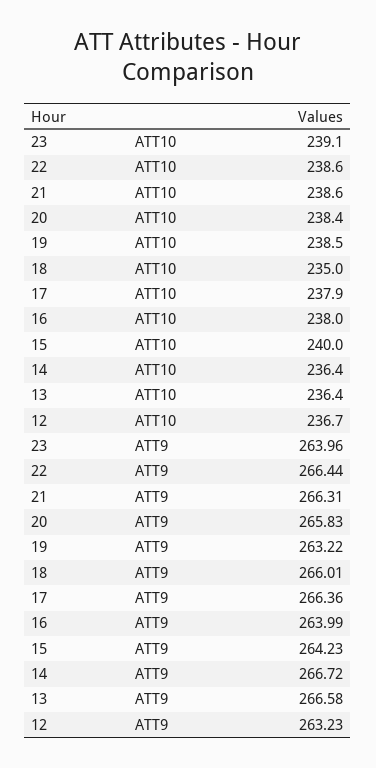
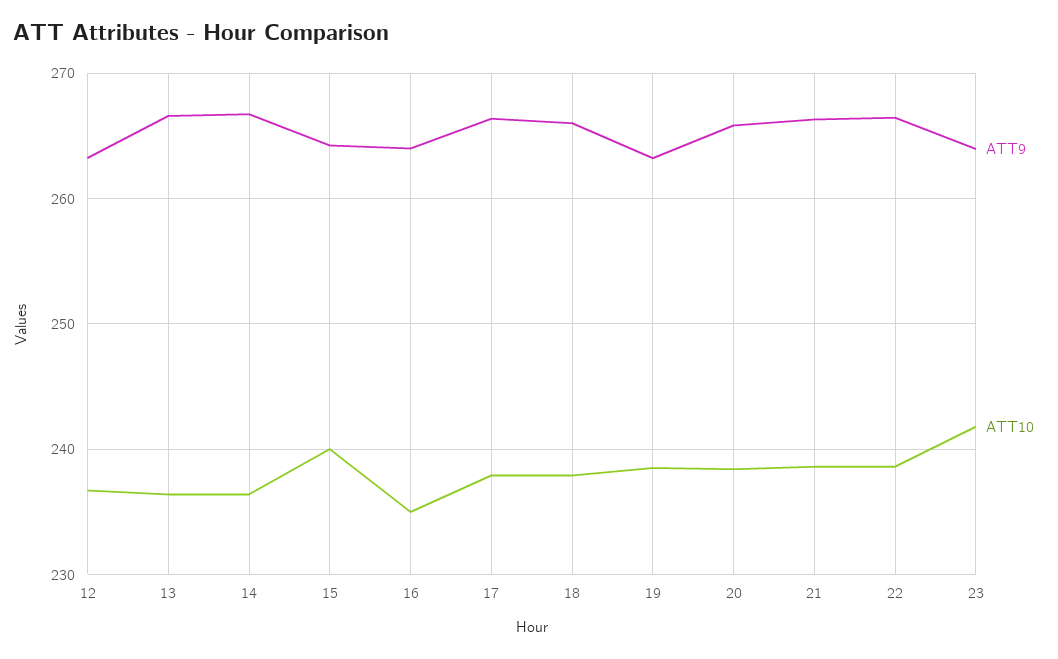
  {
    "ATT10": {
-     "23": 239.1,
+     "23": 242,
      "22": 238.6,
      "21": 238.6,
      "20": 238.4,
      "19": 238.5,
-     "18": 235,
+     "18": 238,
      "17": 237.9,
-     "16": 238,
+     "16": 235,
      "15": 240,
      "14": 236.4,
      "13": 236.4,
      "12": 236.7
    },
    "ATT9": {
      "23": 263.96,
      "22": 266.44,
      "21": 266.31,
      "20": 265.83,
      "19": 263.22,
      "18": 266.01,
      "17": 266.36,
      "16": 263.99,
      "15": 264.23,
      "14": 266.72,
      "13": 266.58,
      "12": 263.23
    }
  }

